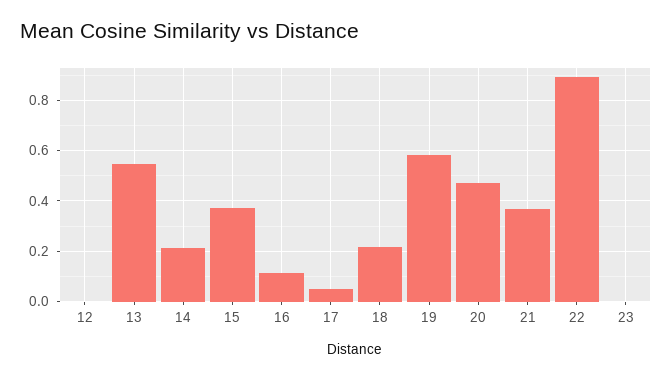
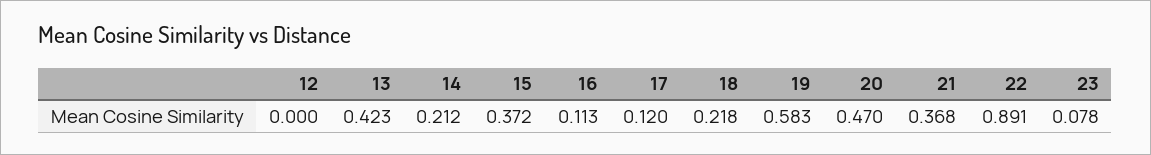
  {
    "12": 0,
-   "13": 0.55,
+   "13": 0.423,
    "14": 0.212,
    "15": 0.372,
    "16": 0.113,
-   "17": 0.05,
+   "17": 0.12,
    "18": 0.218,
    "19": 0.583,
    "20": 0.47,
    "21": 0.368,
    "22": 0.891,
-   "23": 0
+   "23": 0.078
  }

